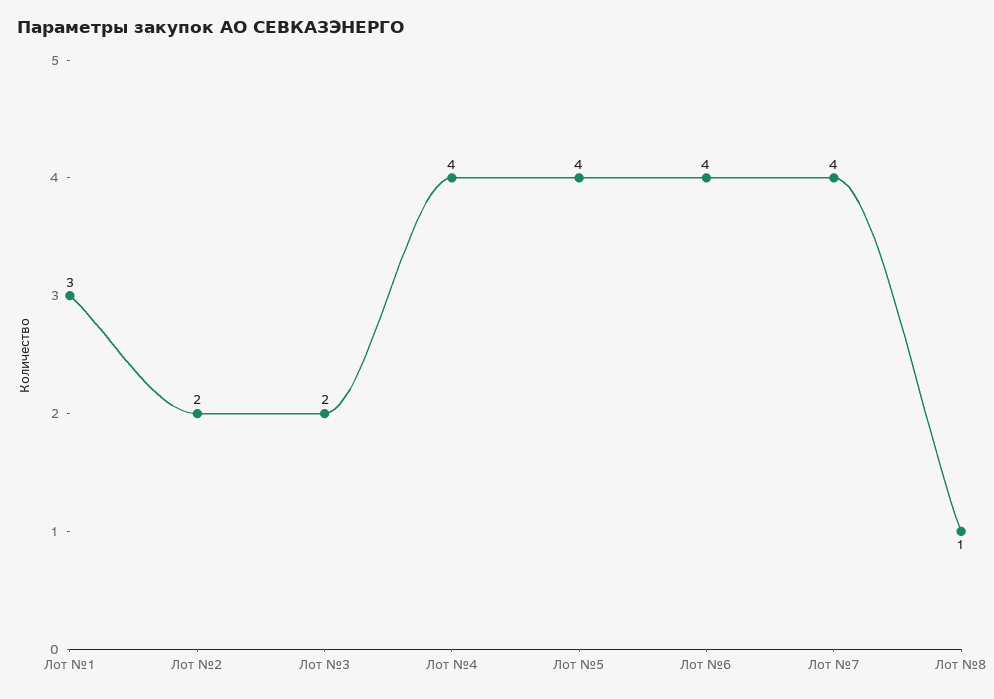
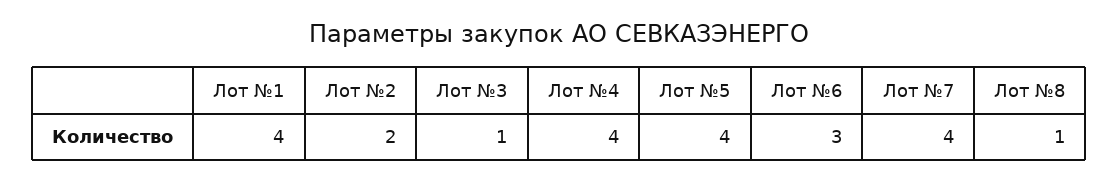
  {
-   "Лот №1": 3,
+   "Лот №1": 4,
    "Лот №2": 2,
-   "Лот №3": 2,
+   "Лот №3": 1,
    "Лот №4": 4,
    "Лот №5": 4,
-   "Лот №6": 4,
+   "Лот №6": 3,
    "Лот №7": 4,
    "Лот №8": 1
  }

